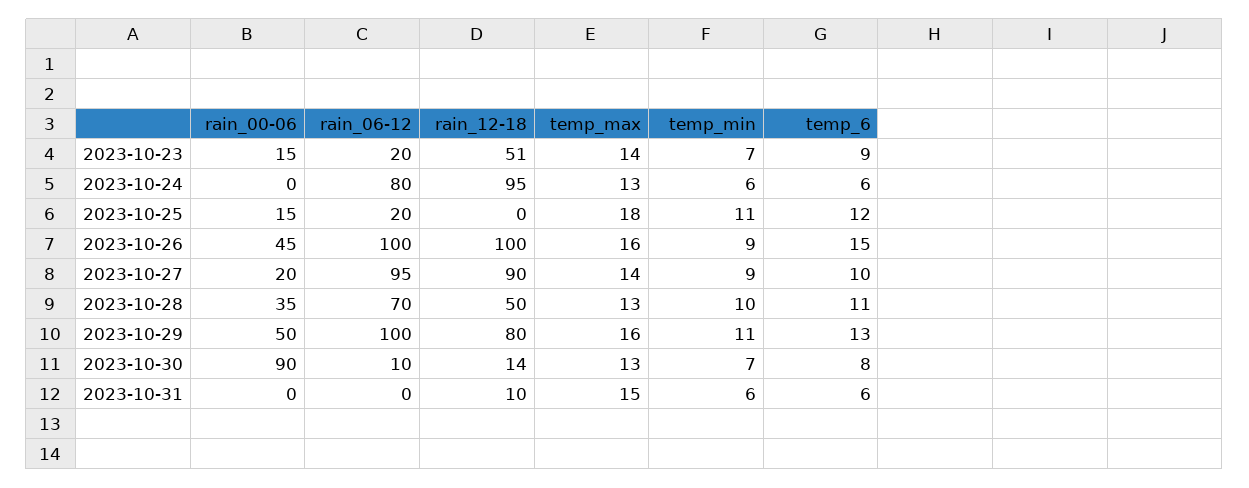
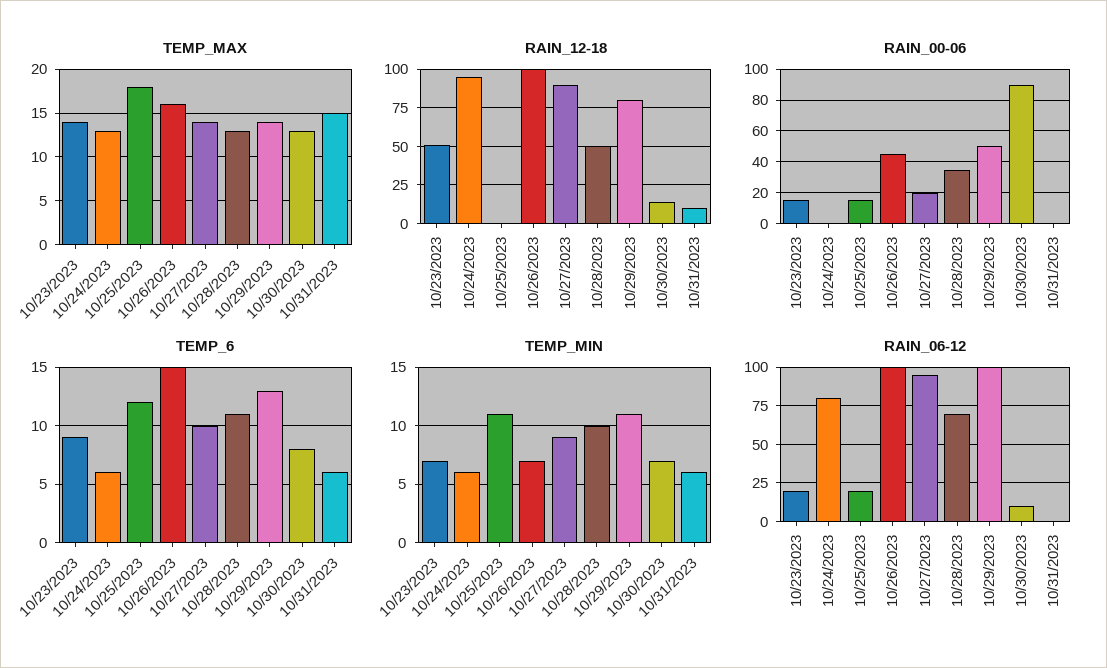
  {
    "rain_00-06": {
      "2023-10-23": 15,
      "2023-10-24": 0,
      "2023-10-25": 15,
      "2023-10-26": 45,
      "2023-10-27": 20,
      "2023-10-28": 35,
      "2023-10-29": 50,
      "2023-10-30": 90,
      "2023-10-31": 0
    },
    "rain_06-12": {
      "2023-10-23": 20,
      "2023-10-24": 80,
      "2023-10-25": 20,
      "2023-10-26": 100,
      "2023-10-27": 95,
      "2023-10-28": 70,
      "2023-10-29": 100,
      "2023-10-30": 10,
      "2023-10-31": 0
    },
    "rain_12-18": {
      "2023-10-23": 51,
      "2023-10-24": 95,
      "2023-10-25": 0,
      "2023-10-26": 100,
      "2023-10-27": 90,
      "2023-10-28": 50,
      "2023-10-29": 80,
      "2023-10-30": 14,
      "2023-10-31": 10
    },
    "temp_max": {
      "2023-10-23": 14,
      "2023-10-24": 13,
      "2023-10-25": 18,
      "2023-10-26": 16,
      "2023-10-27": 14,
      "2023-10-28": 13,
-     "2023-10-29": 16,
+     "2023-10-29": 14,
      "2023-10-30": 13,
      "2023-10-31": 15
    },
    "temp_min": {
      "2023-10-23": 7,
      "2023-10-24": 6,
      "2023-10-25": 11,
-     "2023-10-26": 9,
+     "2023-10-26": 7,
      "2023-10-27": 9,
      "2023-10-28": 10,
      "2023-10-29": 11,
      "2023-10-30": 7,
      "2023-10-31": 6
    },
    "temp_6": {
      "2023-10-23": 9,
      "2023-10-24": 6,
      "2023-10-25": 12,
      "2023-10-26": 15,
      "2023-10-27": 10,
      "2023-10-28": 11,
      "2023-10-29": 13,
      "2023-10-30": 8,
      "2023-10-31": 6
    }
  }

